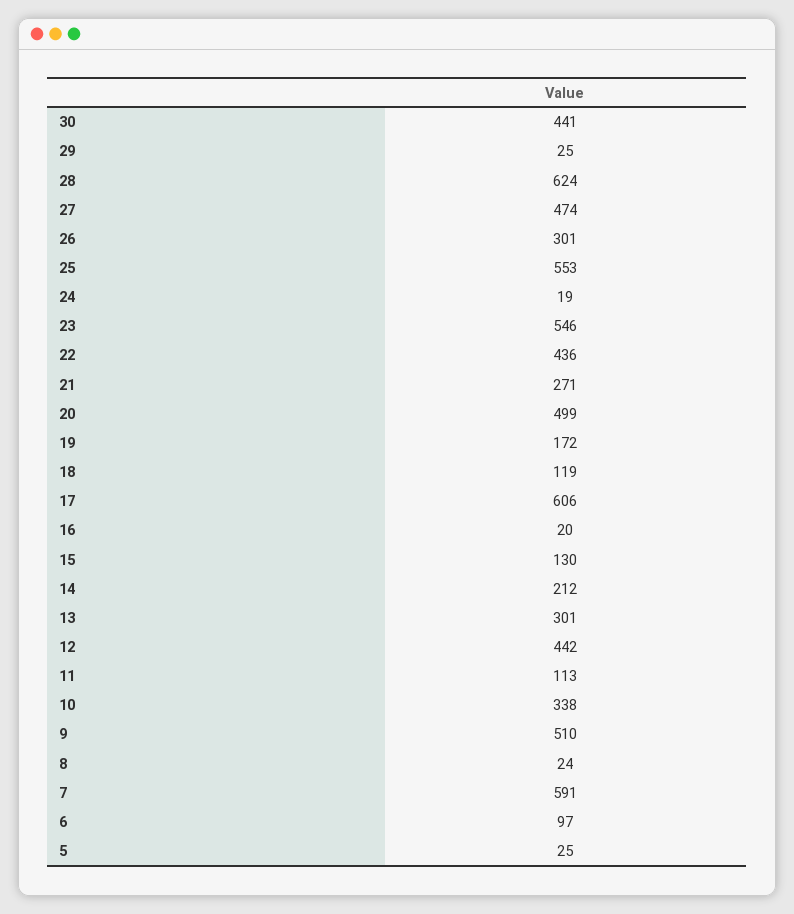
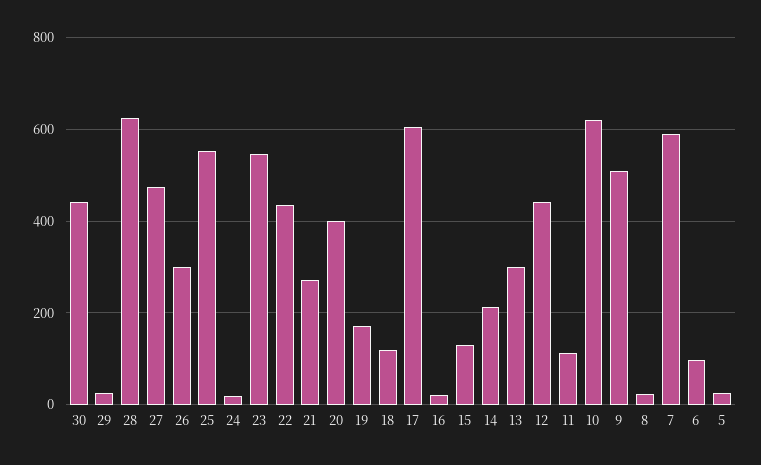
  {
    "30": 441,
    "29": 25,
    "28": 624,
    "27": 474,
    "26": 301,
    "25": 553,
    "24": 19,
    "23": 546,
    "22": 436,
    "21": 271,
-   "20": 499,
+   "20": 400,
    "19": 172,
    "18": 119,
    "17": 606,
    "16": 20,
    "15": 130,
    "14": 212,
    "13": 301,
    "12": 442,
    "11": 113,
-   "10": 338,
+   "10": 620,
    "9": 510,
    "8": 24,
    "7": 591,
    "6": 97,
    "5": 25
  }

